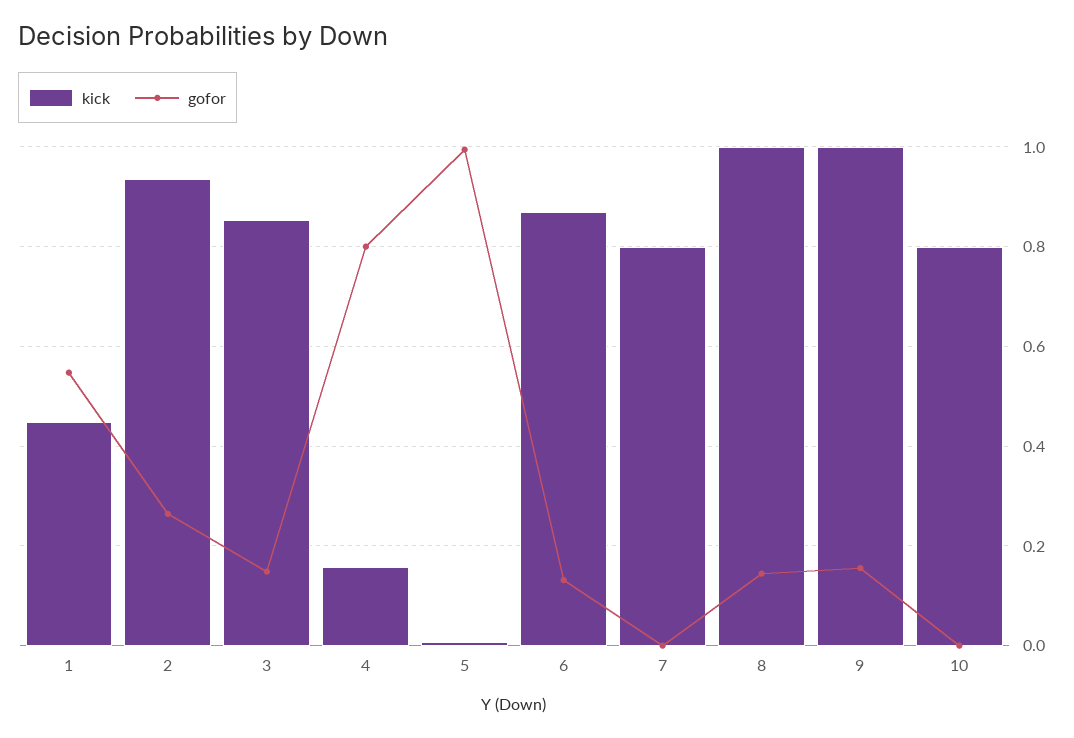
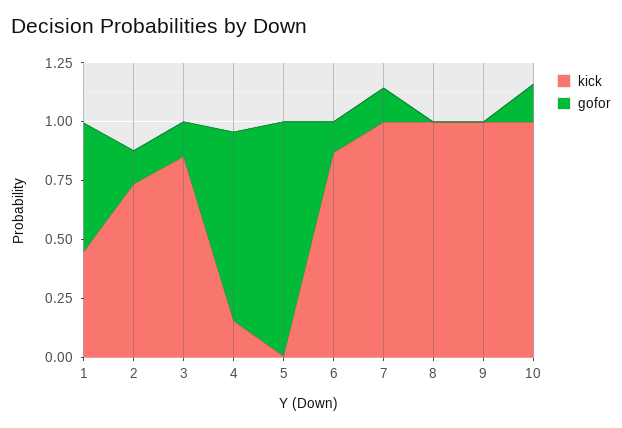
  {
    "kick": {
      "1": 0.44,
-     "2": 0.94,
+     "2": 0.75,
      "3": 0.86,
      "4": 0.16,
      "5": 0,
      "6": 0.88,
-     "7": 0.8,
+     "7": 1,
      "8": 1,
      "9": 1,
-     "10": 0.8
+     "10": 1
    },
    "gofor": {
      "1": 0.54,
-     "2": 0.26,
+     "2": 0.15,
      "3": 0.14,
      "4": 0.8,
      "5": 1,
      "6": 0.14,
-     "7": 0,
+     "7": 0.15,
-     "8": 0.14,
+     "8": 0,
-     "9": 0.16,
+     "9": 0,
-     "10": 0
+     "10": 0.15
    }
  }

